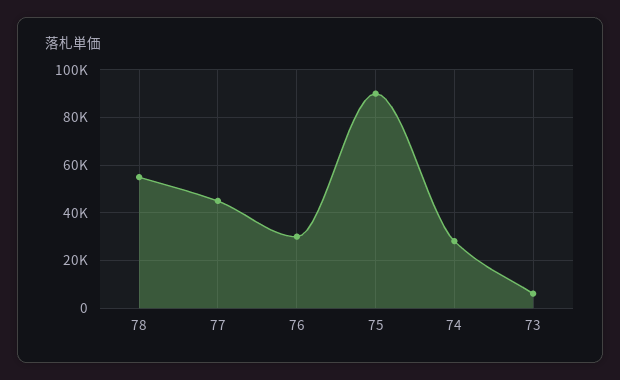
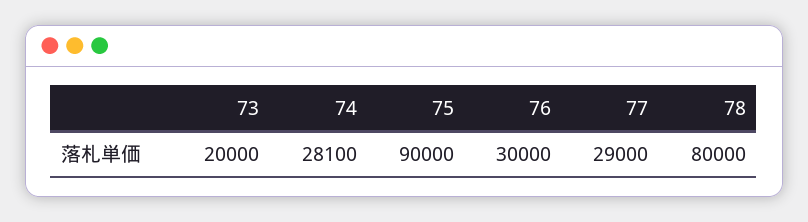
  {
-   "78": 55000,
+   "78": 80000,
-   "77": 45000,
+   "77": 29000,
    "76": 30000,
    "75": 90000,
    "74": 28100,
-   "73": 5000
+   "73": 20000
  }

